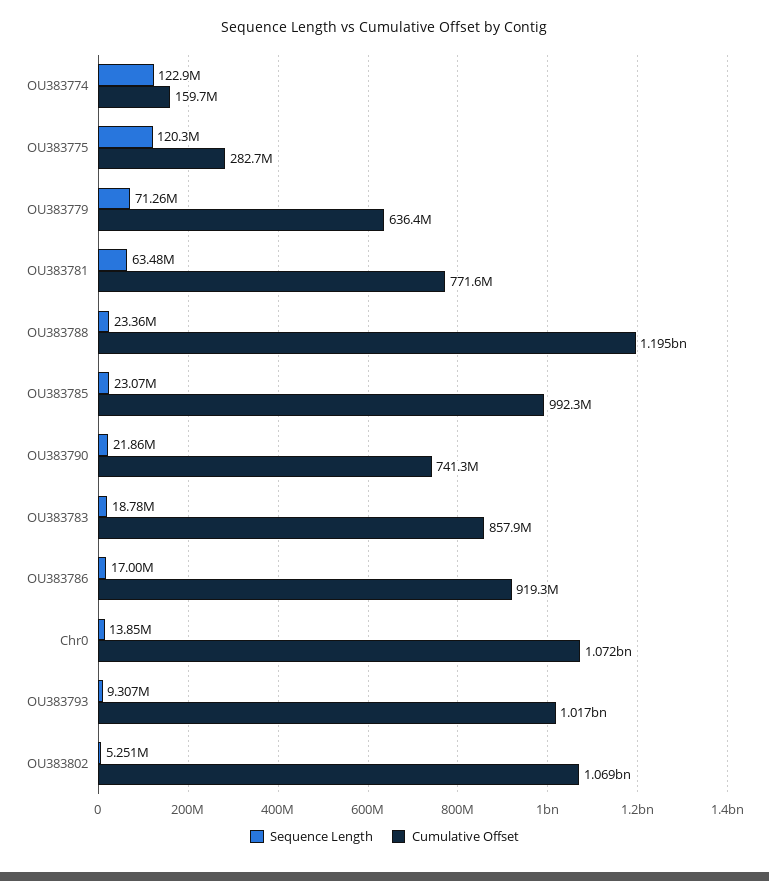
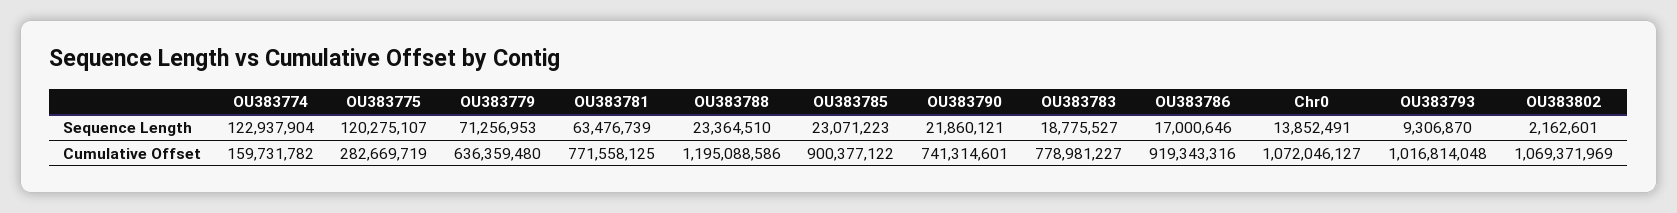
  {
    "Sequence Length": {
      "OU383774": 122937904,
      "OU383775": 120275107,
      "OU383779": 71256953,
      "OU383781": 63476739,
      "OU383788": 23364510,
      "OU383785": 23071223,
      "OU383790": 21860121,
      "OU383783": 18775527,
      "OU383786": 17000646,
      "Chr0": 13852491,
      "OU383793": 9306870,
-     "OU383802": 5251000
+     "OU383802": 2162601
    },
    "Cumulative Offset": {
      "OU383774": 159731782,
      "OU383775": 282669719,
      "OU383779": 636359480,
      "OU383781": 771558125,
      "OU383788": 1195088586,
-     "OU383785": 992300000,
+     "OU383785": 900377122,
      "OU383790": 741314601,
-     "OU383783": 857900000,
+     "OU383783": 778981227,
      "OU383786": 919343316,
      "Chr0": 1072046127,
      "OU383793": 1016814048,
      "OU383802": 1069371969
    }
  }

